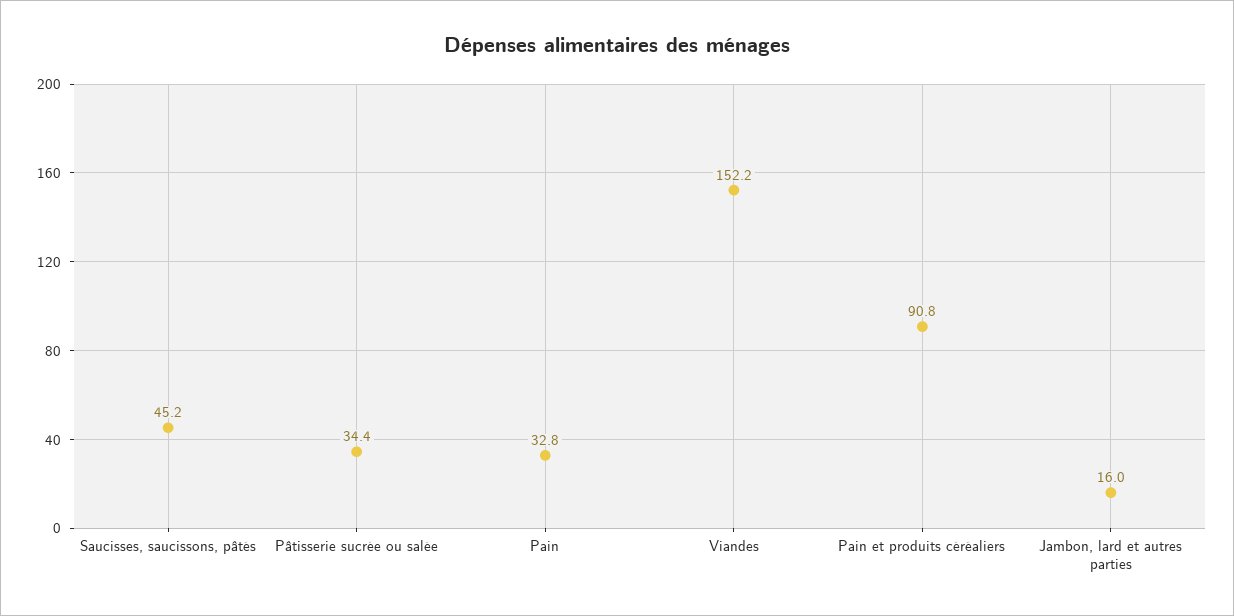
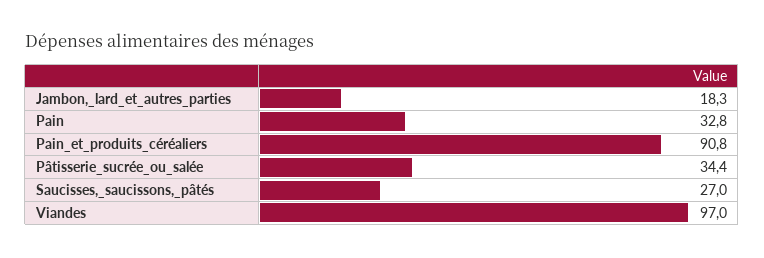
  {
-   "Saucisses, saucissons, pâtés": 45.2,
+   "Saucisses, saucissons, pâtés": 27,
    "Pâtisserie sucrée ou salée": 34.4,
    "Pain": 32.8,
-   "Viandes": 152.2,
+   "Viandes": 97,
    "Pain et produits céréaliers": 90.8,
-   "Jambon, lard et autres parties": 16
+   "Jambon, lard et autres parties": 18.3
  }

